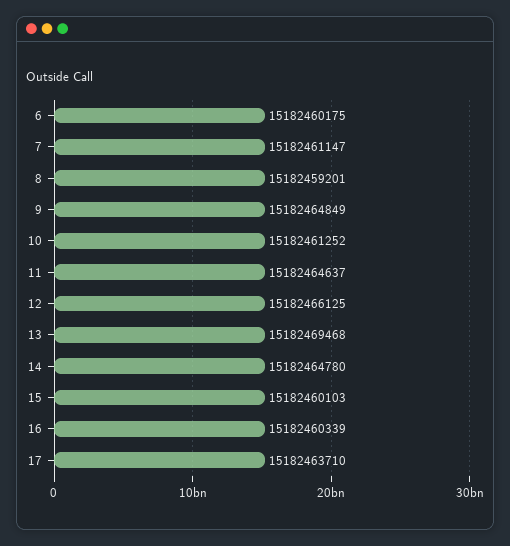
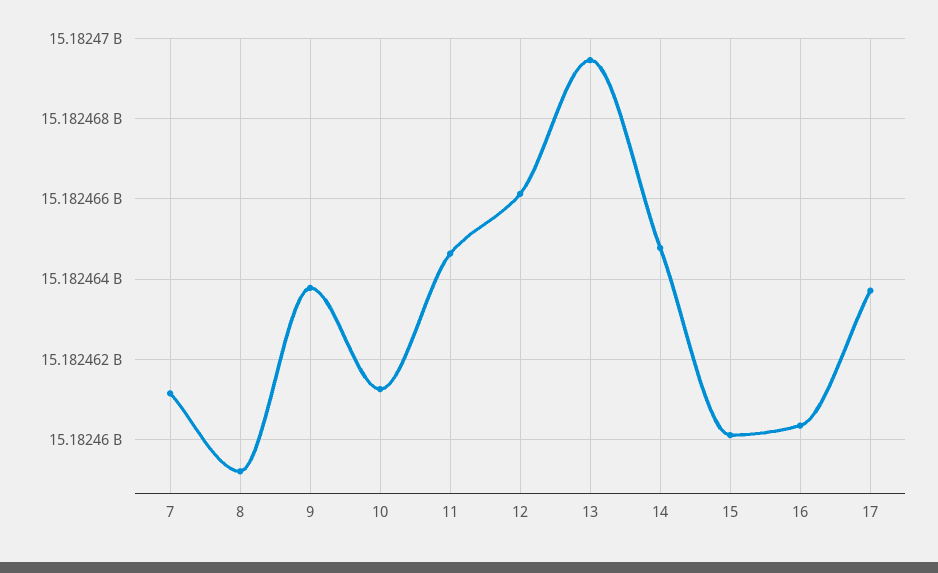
  {
-   "6": 15182460175,
    "7": 15182461147,
    "8": 15182459201,
-   "9": 15182464849,
+   "9": 15182463800,
    "10": 15182461252,
    "11": 15182464637,
    "12": 15182466125,
    "13": 15182469468,
    "14": 15182464780,
    "15": 15182460103,
    "16": 15182460339,
    "17": 15182463710
  }

